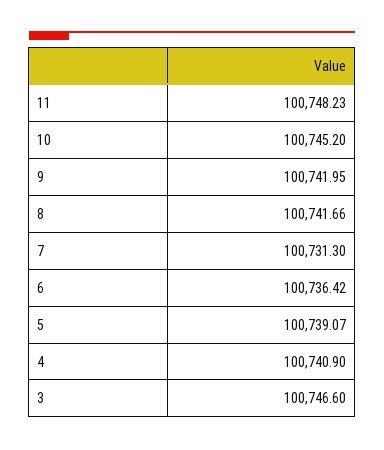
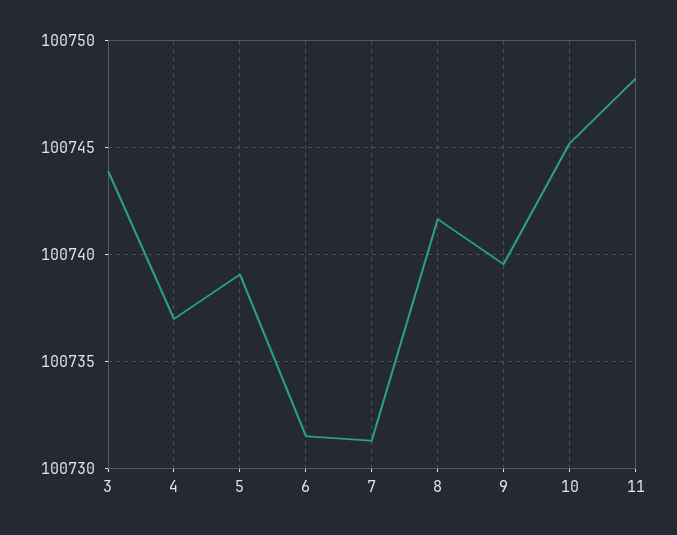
  {
    "11": 100748.23,
    "10": 100745.2,
-   "9": 100741.95,
+   "9": 100739.5,
    "8": 100741.66,
    "7": 100731.3,
-   "6": 100736.42,
+   "6": 100731.5,
    "5": 100739.07,
-   "4": 100740.9,
+   "4": 100737,
-   "3": 100746.6
+   "3": 100744
  }

